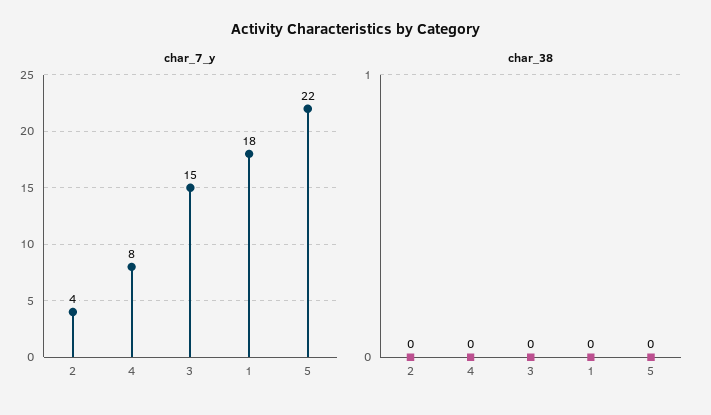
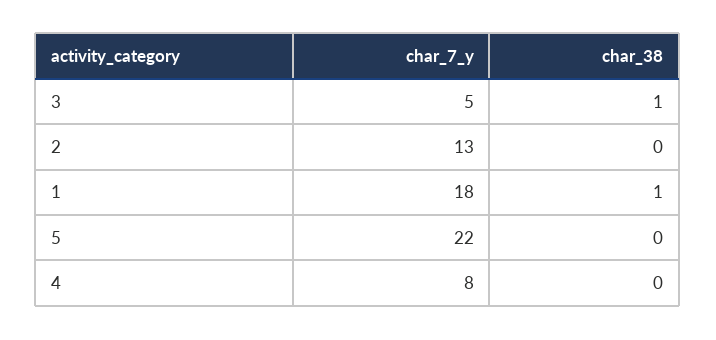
  {
    "char_7_y": {
-     "2": 4,
+     "2": 13,
      "4": 8,
-     "3": 15,
+     "3": 5,
      "1": 18,
      "5": 22
    },
    "char_38": {
      "2": 0,
      "4": 0,
-     "3": 0,
+     "3": 1,
-     "1": 0,
+     "1": 1,
      "5": 0
    }
  }

